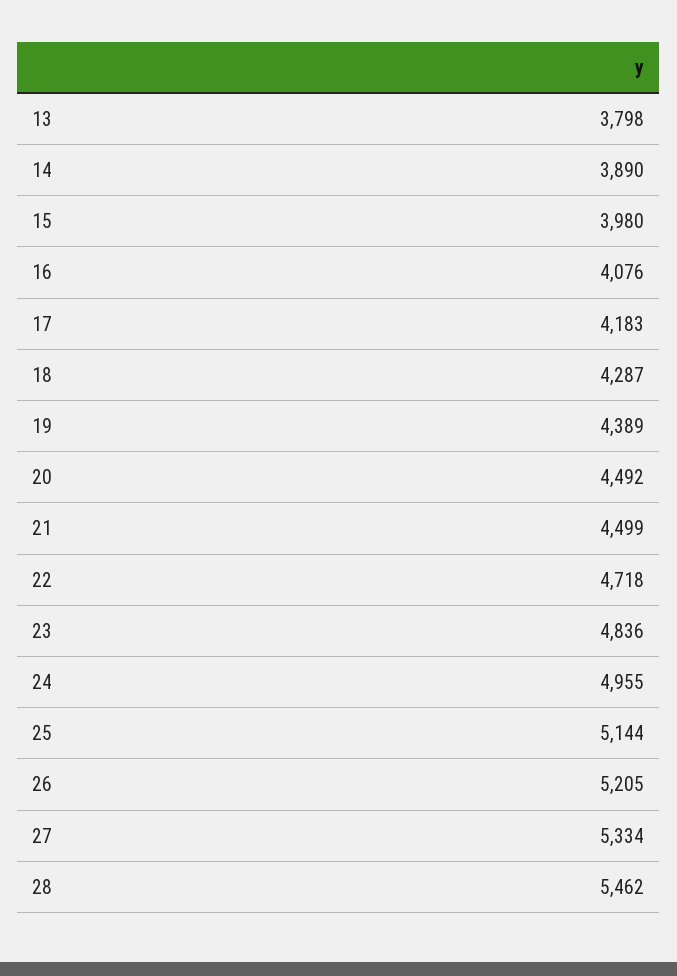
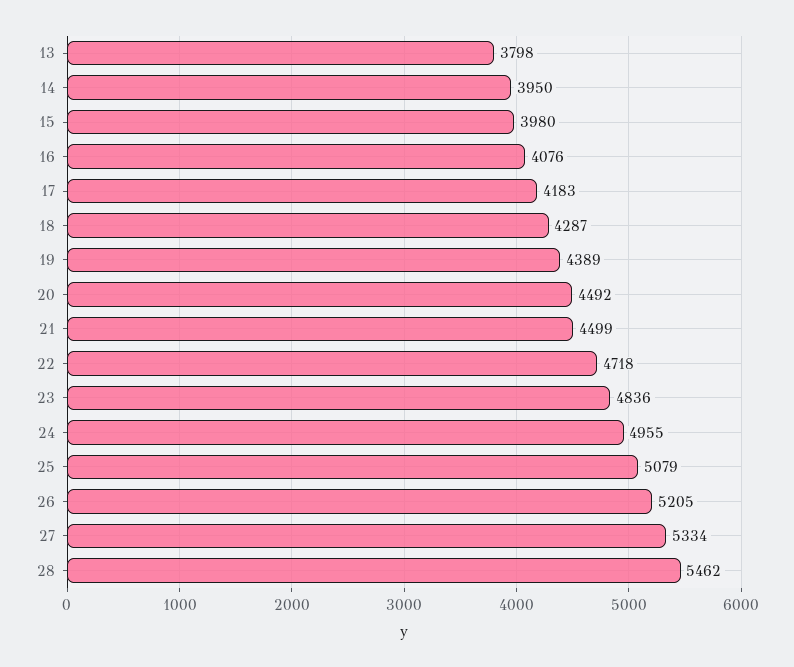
  {
    "13": 3798,
-   "14": 3890,
+   "14": 3950,
    "15": 3980,
    "16": 4076,
    "17": 4183,
    "18": 4287,
    "19": 4389,
    "20": 4492,
    "21": 4499,
    "22": 4718,
    "23": 4836,
    "24": 4955,
-   "25": 5144,
+   "25": 5079,
    "26": 5205,
    "27": 5334,
    "28": 5462
  }

